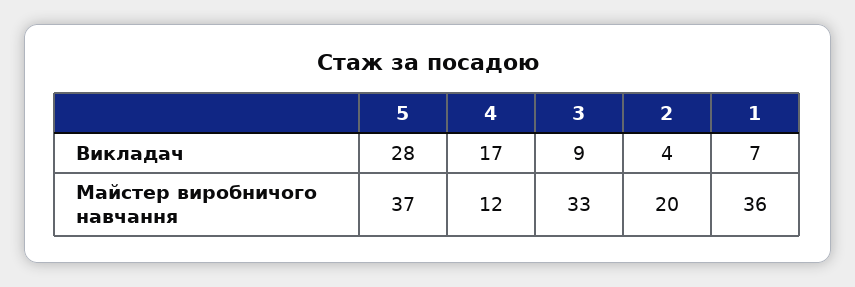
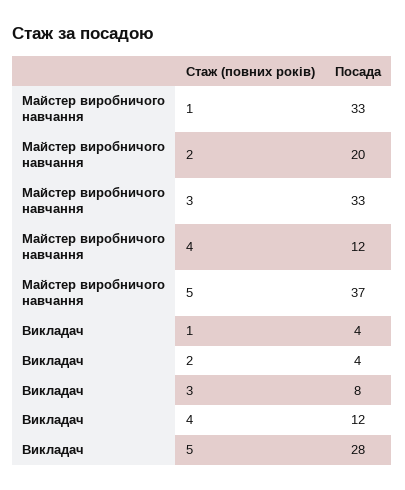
  {
    "5": {
      "Викладач": 28,
      "Майстер виробничого навчання": 37
    },
    "4": {
-     "Викладач": 17,
+     "Викладач": 12,
      "Майстер виробничого навчання": 12
    },
    "3": {
-     "Викладач": 9,
+     "Викладач": 8,
      "Майстер виробничого навчання": 33
    },
    "2": {
      "Викладач": 4,
      "Майстер виробничого навчання": 20
    },
    "1": {
-     "Викладач": 7,
+     "Викладач": 4,
-     "Майстер виробничого навчання": 36
+     "Майстер виробничого навчання": 33
    }
  }

